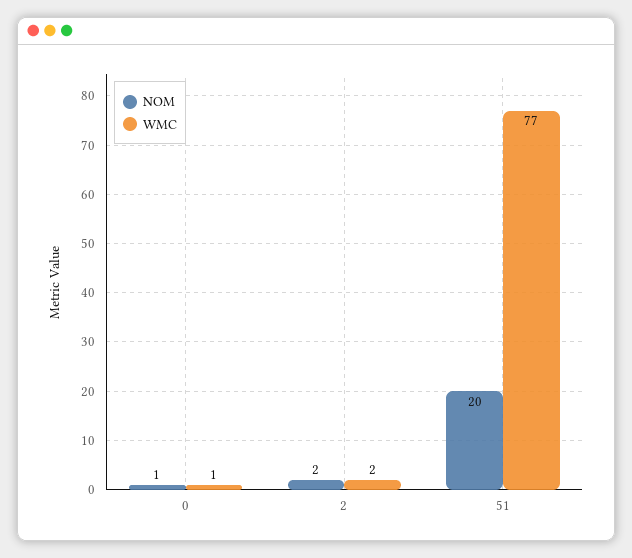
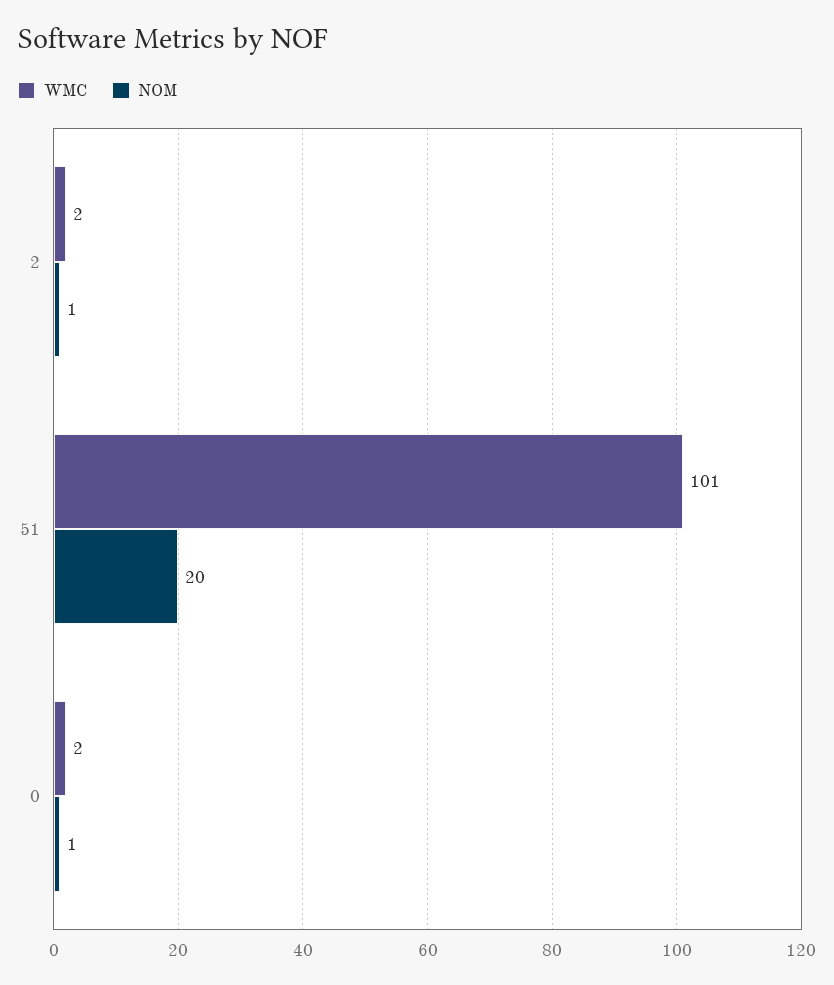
  {
    "NOM": {
      "0": 1,
-     "2": 2,
+     "2": 1,
      "51": 20
    },
    "WMC": {
-     "0": 1,
+     "0": 2,
      "2": 2,
-     "51": 77
+     "51": 101
    }
  }

